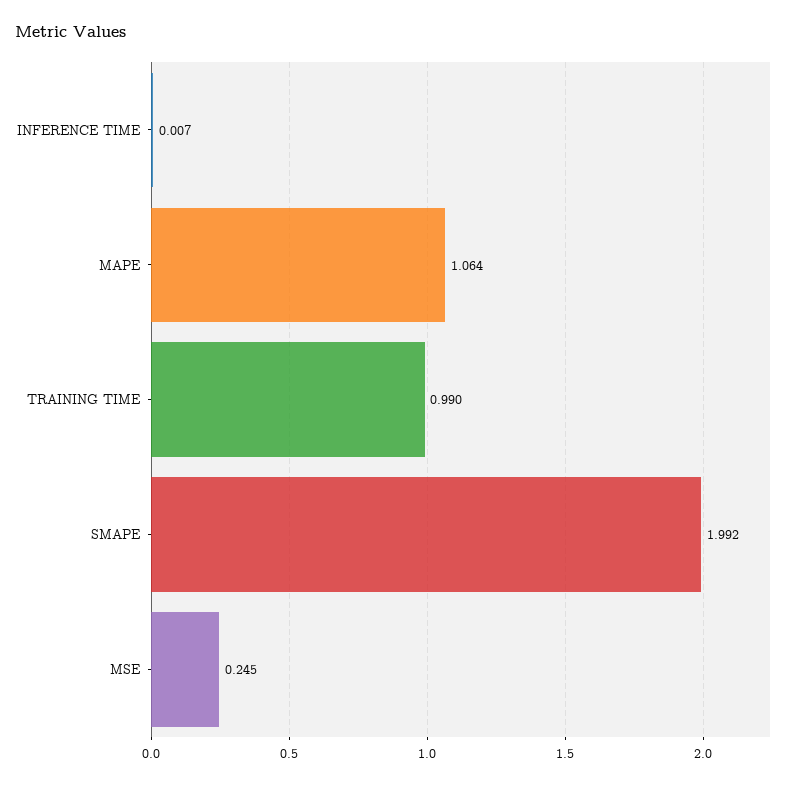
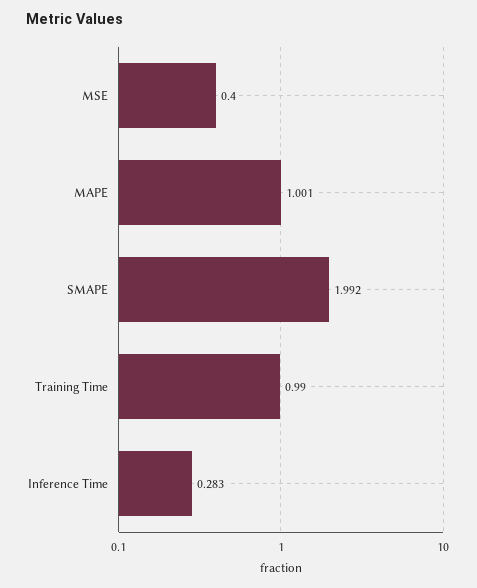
  {
-   "INFERENCE TIME": 0.007,
+   "INFERENCE TIME": 0.283,
-   "MAPE": 1.064,
+   "MAPE": 1.001,
    "TRAINING TIME": 0.99,
    "SMAPE": 1.992,
-   "MSE": 0.245
+   "MSE": 0.4
  }

